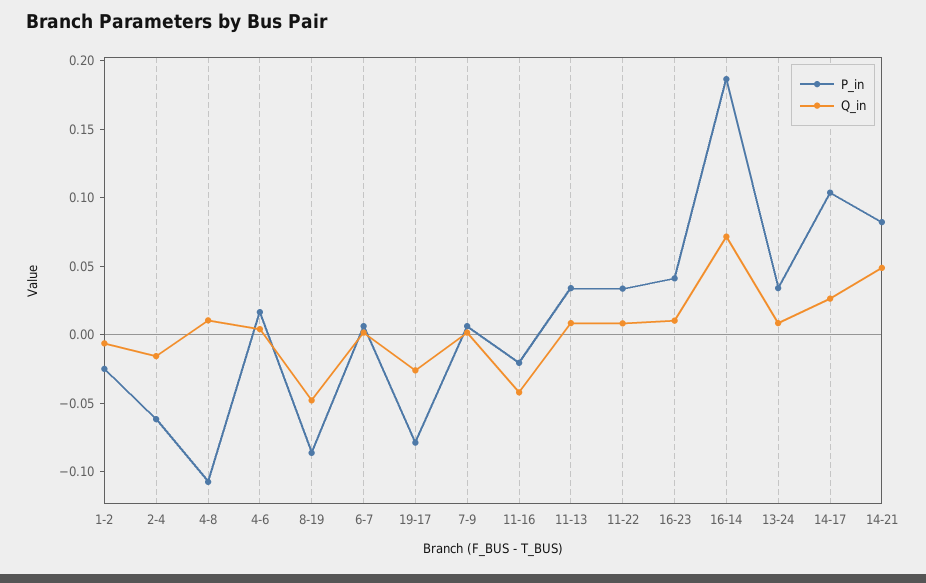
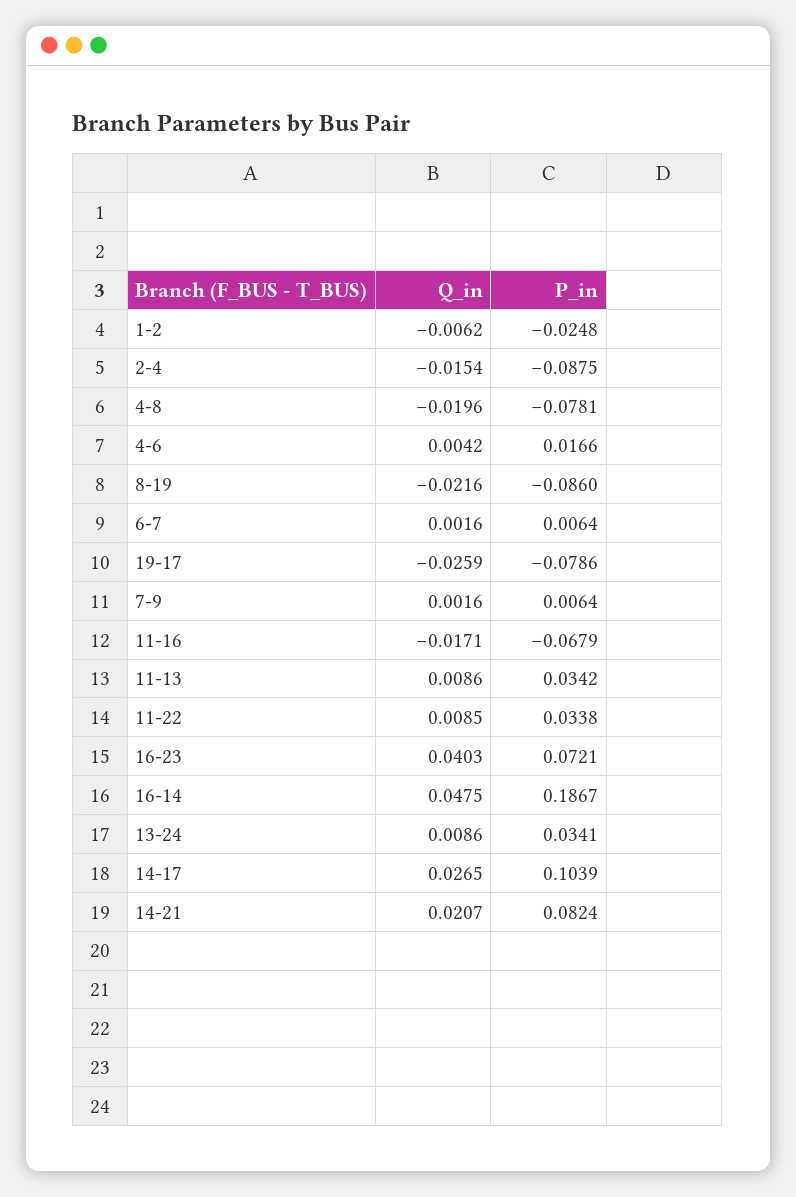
  {
    "P_in": {
      "1-2": -0.0248,
-     "2-4": -0.06,
+     "2-4": -0.0875,
-     "4-8": -0.11,
+     "4-8": -0.0781,
      "4-6": 0.0166,
      "8-19": -0.086,
      "6-7": 0.0064,
      "19-17": -0.0786,
      "7-9": 0.0064,
-     "11-16": -0.02,
+     "11-16": -0.0679,
      "11-13": 0.0342,
      "11-22": 0.0338,
-     "16-23": 0.04,
+     "16-23": 0.0721,
      "16-14": 0.1867,
      "13-24": 0.0341,
      "14-17": 0.1039,
      "14-21": 0.0824
    },
    "Q_in": {
      "1-2": -0.0062,
      "2-4": -0.0154,
-     "4-8": 0.01,
+     "4-8": -0.0196,
      "4-6": 0.0042,
-     "8-19": -0.05,
+     "8-19": -0.0216,
      "6-7": 0.0016,
      "19-17": -0.0259,
      "7-9": 0.0016,
-     "11-16": -0.04,
+     "11-16": -0.0171,
      "11-13": 0.0086,
      "11-22": 0.0085,
-     "16-23": 0.01,
+     "16-23": 0.0403,
-     "16-14": 0.07,
+     "16-14": 0.0475,
      "13-24": 0.0086,
      "14-17": 0.0265,
-     "14-21": 0.05
+     "14-21": 0.0207
    }
  }

